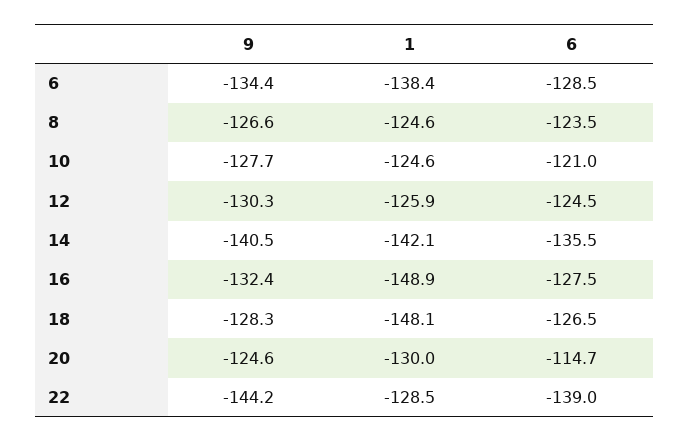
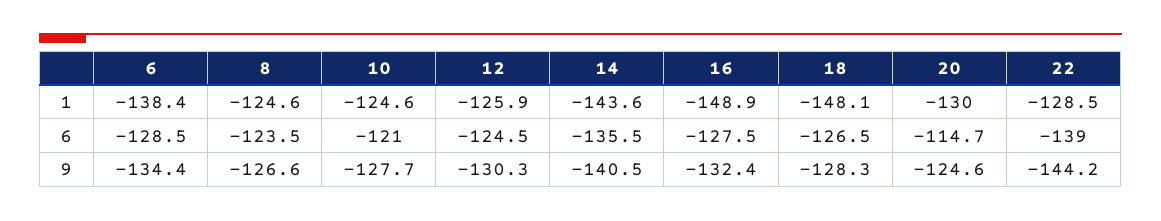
  {
    "9": {
      "6": -134.4,
      "8": -126.6,
      "10": -127.7,
      "12": -130.3,
      "14": -140.5,
      "16": -132.4,
      "18": -128.3,
      "20": -124.6,
      "22": -144.2
    },
    "1": {
      "6": -138.4,
      "8": -124.6,
      "10": -124.6,
      "12": -125.9,
-     "14": -142.1,
+     "14": -143.6,
      "16": -148.9,
      "18": -148.1,
      "20": -130,
      "22": -128.5
    },
    "6": {
      "6": -128.5,
      "8": -123.5,
      "10": -121,
      "12": -124.5,
      "14": -135.5,
      "16": -127.5,
      "18": -126.5,
      "20": -114.7,
      "22": -139
    }
  }

